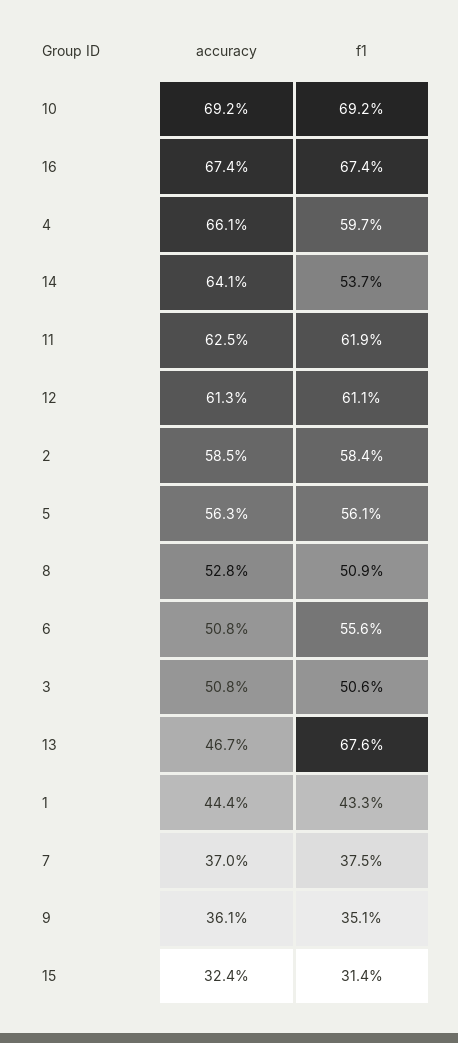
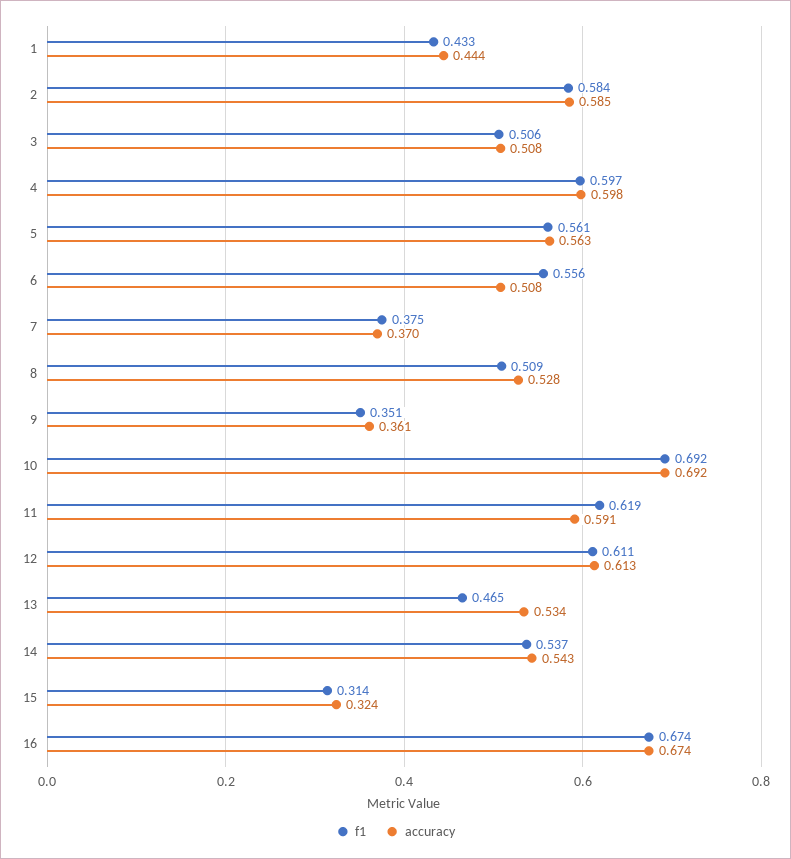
  {
    "accuracy": {
      "10": 0.692,
      "16": 0.674,
-     "4": 0.661,
+     "4": 0.598,
-     "14": 0.641,
+     "14": 0.543,
-     "11": 0.625,
+     "11": 0.591,
      "12": 0.613,
      "2": 0.585,
      "5": 0.563,
      "8": 0.528,
      "6": 0.508,
      "3": 0.508,
-     "13": 0.467,
+     "13": 0.534,
      "1": 0.444,
      "7": 0.37,
      "9": 0.361,
      "15": 0.324
    },
    "f1": {
      "10": 0.692,
      "16": 0.674,
      "4": 0.597,
      "14": 0.537,
      "11": 0.619,
      "12": 0.611,
      "2": 0.584,
      "5": 0.561,
      "8": 0.509,
      "6": 0.556,
      "3": 0.506,
-     "13": 0.676,
+     "13": 0.465,
      "1": 0.433,
      "7": 0.375,
      "9": 0.351,
      "15": 0.314
    }
  }

